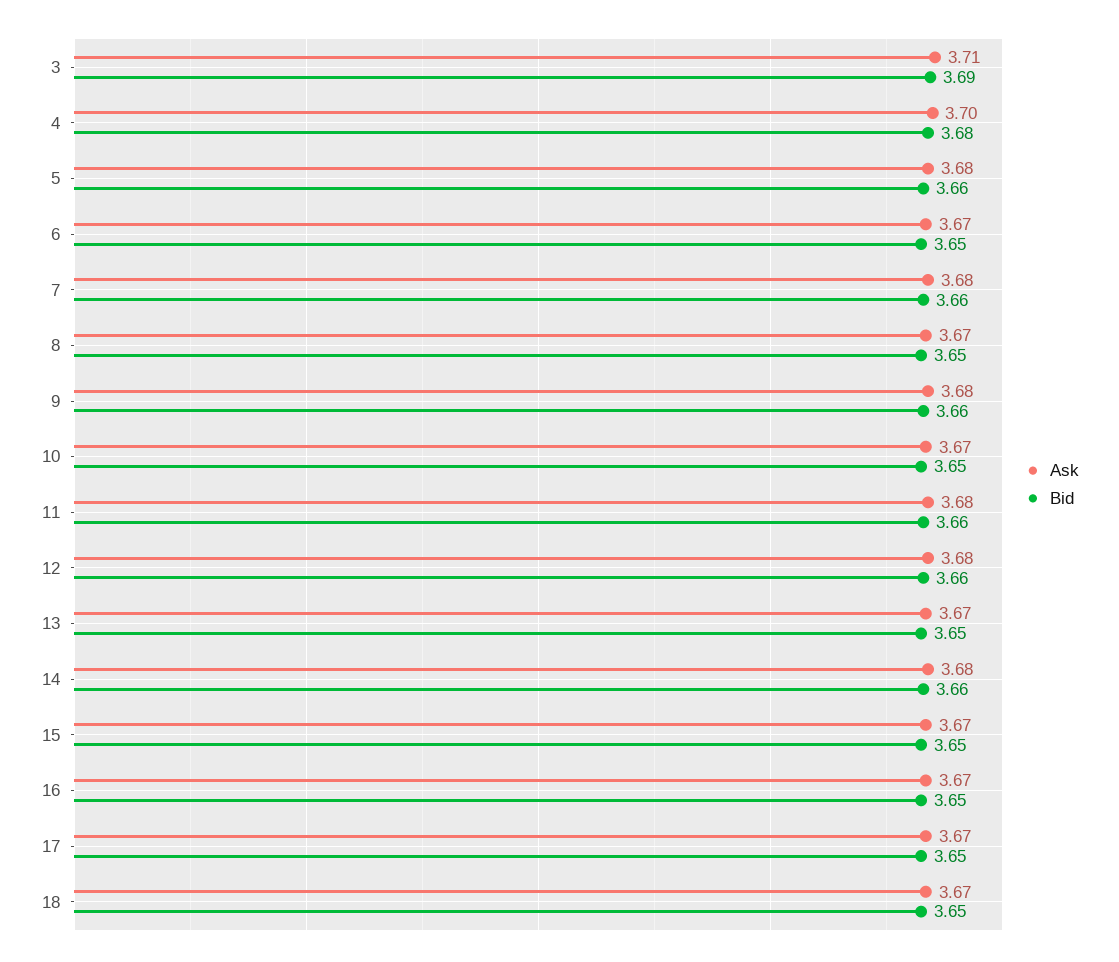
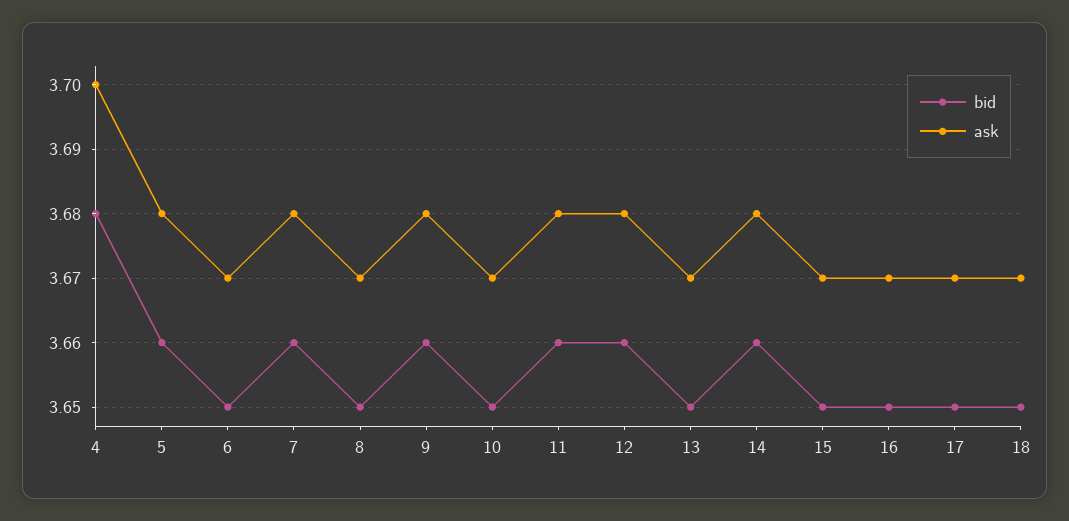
  {
    "Ask": {
-     "3": 3.71,
      "4": 3.7,
      "5": 3.68,
      "6": 3.67,
      "7": 3.68,
      "8": 3.67,
      "9": 3.68,
      "10": 3.67,
      "11": 3.68,
      "12": 3.68,
      "13": 3.67,
      "14": 3.68,
      "15": 3.67,
      "16": 3.67,
      "17": 3.67,
      "18": 3.67
    },
    "Bid": {
-     "3": 3.69,
      "4": 3.68,
      "5": 3.66,
      "6": 3.65,
      "7": 3.66,
      "8": 3.65,
      "9": 3.66,
      "10": 3.65,
      "11": 3.66,
      "12": 3.66,
      "13": 3.65,
      "14": 3.66,
      "15": 3.65,
      "16": 3.65,
      "17": 3.65,
      "18": 3.65
    }
  }

